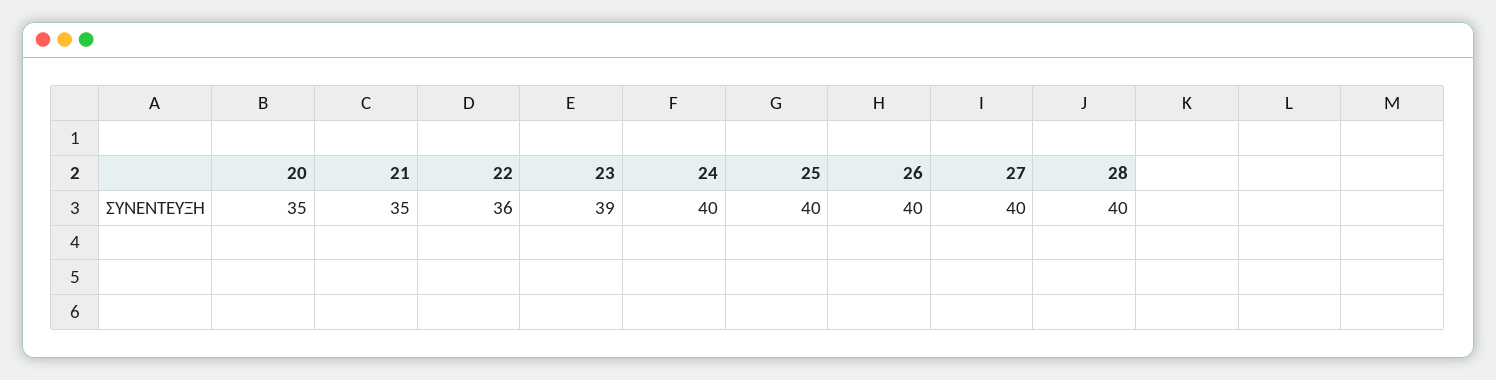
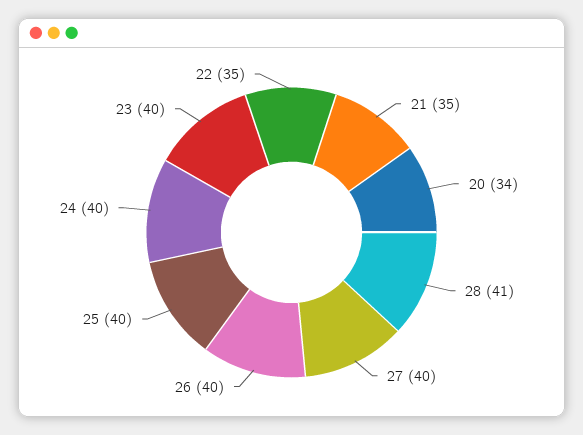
  {
-   "20": 35,
+   "20": 34,
    "21": 35,
-   "22": 36,
+   "22": 35,
-   "23": 39,
+   "23": 40,
    "24": 40,
    "25": 40,
    "26": 40,
    "27": 40,
-   "28": 40
+   "28": 41
  }

